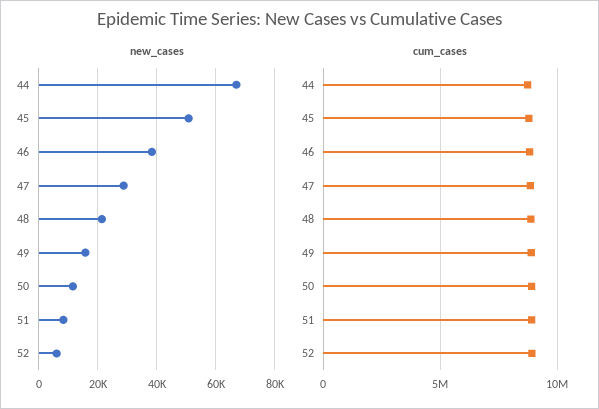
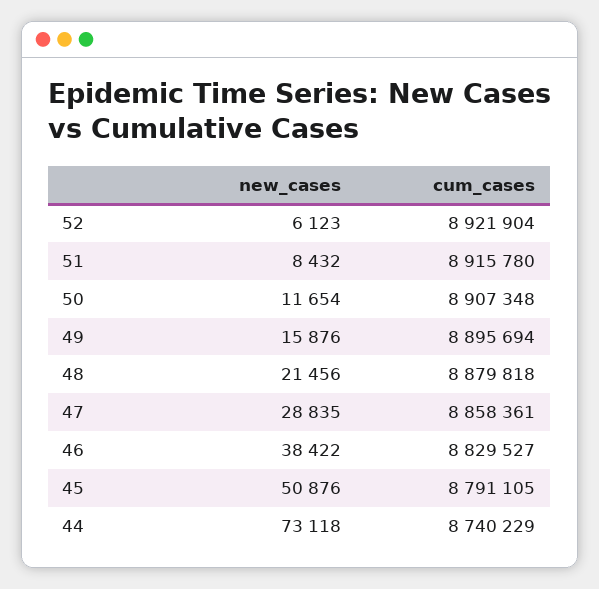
  {
    "new_cases": {
-     "44": 67500,
+     "44": 73118,
      "45": 50876,
      "46": 38422,
      "47": 28835,
      "48": 21456,
      "49": 15876,
      "50": 11654,
      "51": 8432,
      "52": 6123
    },
    "cum_cases": {
      "44": 8740229,
      "45": 8791105,
      "46": 8829527,
      "47": 8858361,
      "48": 8879818,
      "49": 8895694,
      "50": 8907348,
      "51": 8915780,
      "52": 8921904
    }
  }

